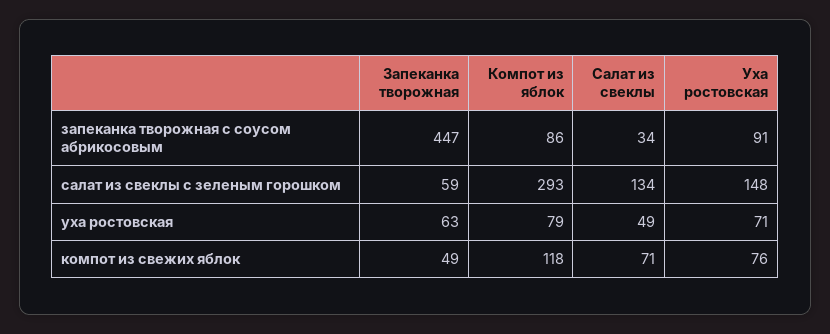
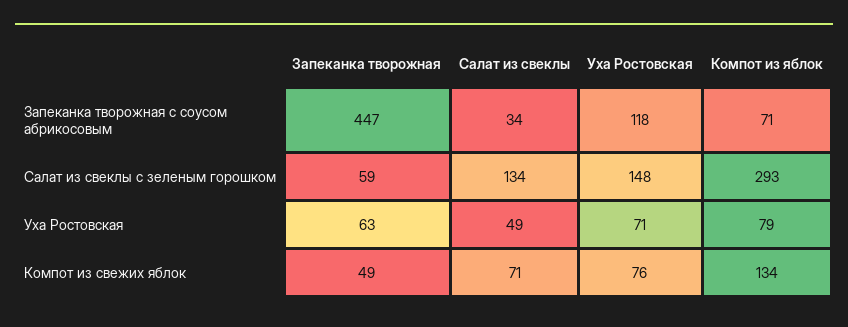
  {
    "Запеканка творожная": {
      "запеканка творожная с соусом абрикосовым": 447,
      "салат из свеклы с зеленым горошком": 59,
      "уха ростовская": 63,
      "компот из свежих яблок": 49
    },
    "Компот из яблок": {
-     "запеканка творожная с соусом абрикосовым": 86,
+     "запеканка творожная с соусом абрикосовым": 71,
      "салат из свеклы с зеленым горошком": 293,
      "уха ростовская": 79,
-     "компот из свежих яблок": 118
+     "компот из свежих яблок": 134
    },
    "Салат из свеклы": {
      "запеканка творожная с соусом абрикосовым": 34,
      "салат из свеклы с зеленым горошком": 134,
      "уха ростовская": 49,
      "компот из свежих яблок": 71
    },
    "Уха ростовская": {
-     "запеканка творожная с соусом абрикосовым": 91,
+     "запеканка творожная с соусом абрикосовым": 118,
      "салат из свеклы с зеленым горошком": 148,
      "уха ростовская": 71,
      "компот из свежих яблок": 76
    }
  }

